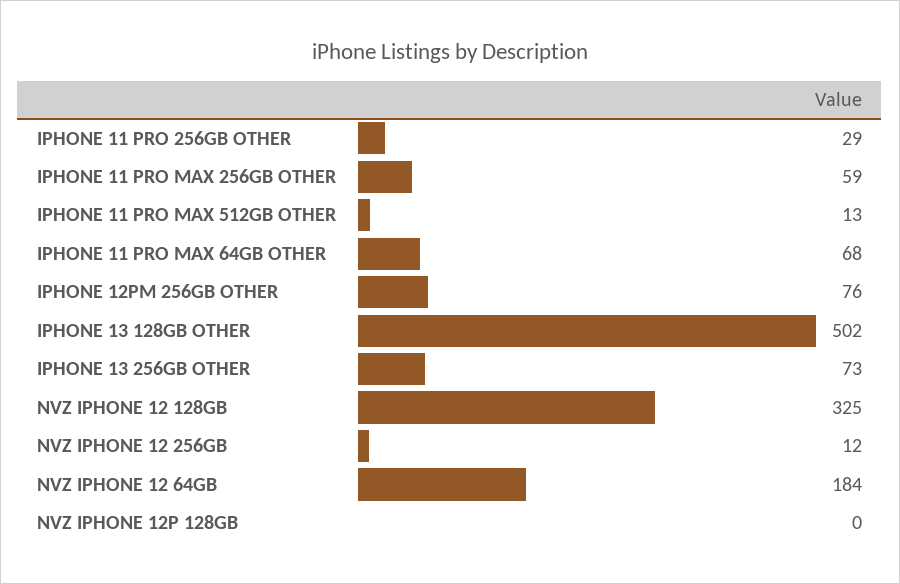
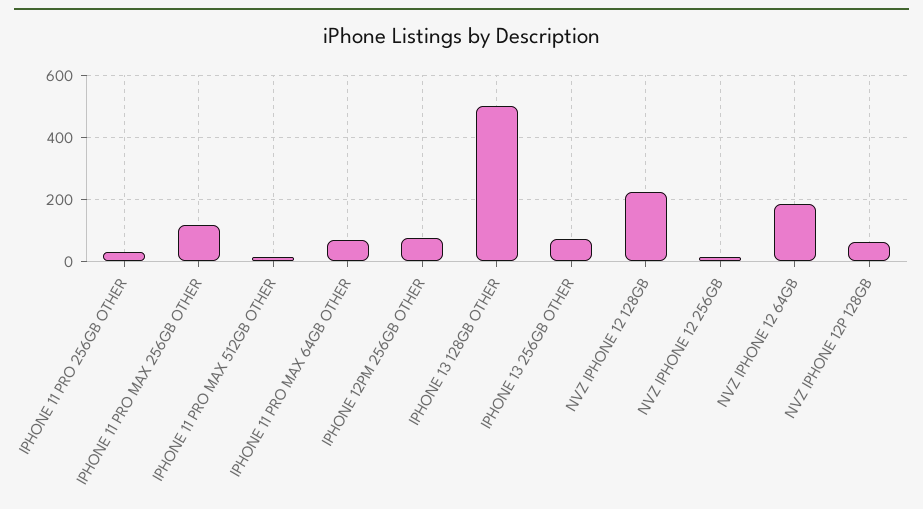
  {
    "IPHONE 11 PRO 256GB OTHER": 29,
-   "IPHONE 11 PRO MAX 256GB OTHER": 59,
+   "IPHONE 11 PRO MAX 256GB OTHER": 120,
    "IPHONE 11 PRO MAX 512GB OTHER": 13,
    "IPHONE 11 PRO MAX 64GB OTHER": 68,
    "IPHONE 12PM 256GB OTHER": 76,
    "IPHONE 13 128GB OTHER": 502,
    "IPHONE 13 256GB OTHER": 73,
-   "NVZ IPHONE 12 128GB": 325,
+   "NVZ IPHONE 12 128GB": 220,
    "NVZ IPHONE 12 256GB": 12,
    "NVZ IPHONE 12 64GB": 184,
-   "NVZ IPHONE 12P 128GB": 0
+   "NVZ IPHONE 12P 128GB": 60
  }

